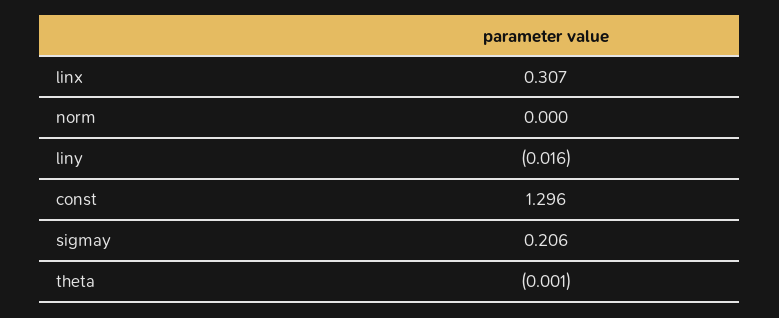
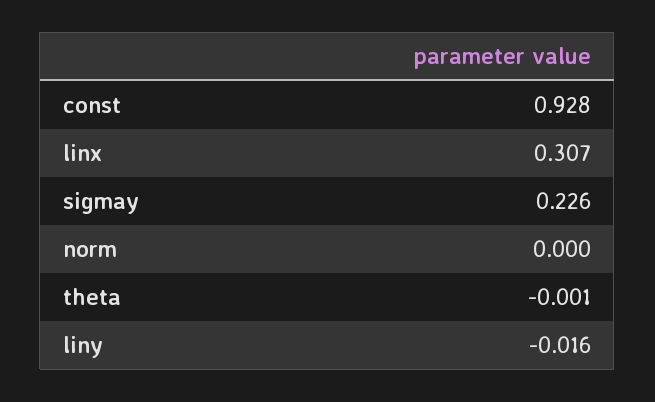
  {
    "linx": 0.307,
    "norm": 0,
    "liny": -0.016,
-   "const": 1.296,
+   "const": 0.928,
-   "sigmay": 0.206,
+   "sigmay": 0.226,
    "theta": -0.001
  }

